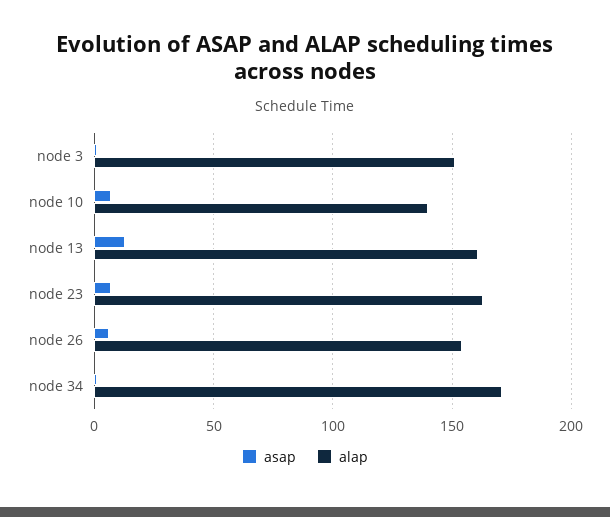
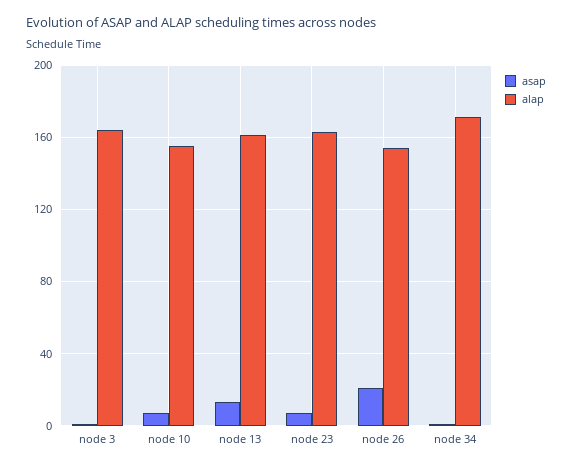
  {
    "asap": {
      "node 3": 0,
      "node 10": 5,
      "node 13": 15,
      "node 23": 5,
-     "node 26": 5,
+     "node 26": 20,
      "node 34": 0
    },
    "alap": {
-     "node 3": 150,
+     "node 3": 165,
-     "node 10": 140,
+     "node 10": 155,
      "node 13": 160,
      "node 23": 165,
      "node 26": 155,
      "node 34": 170
    }
  }

